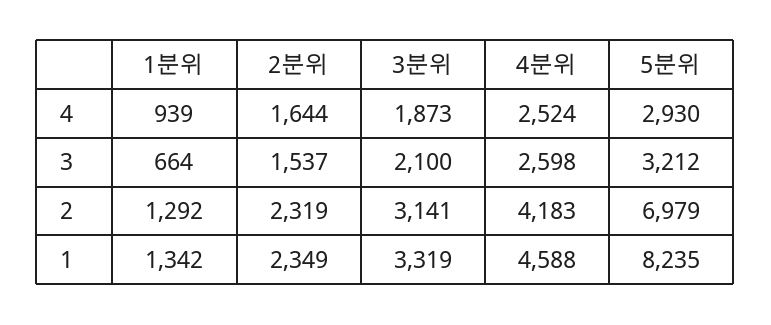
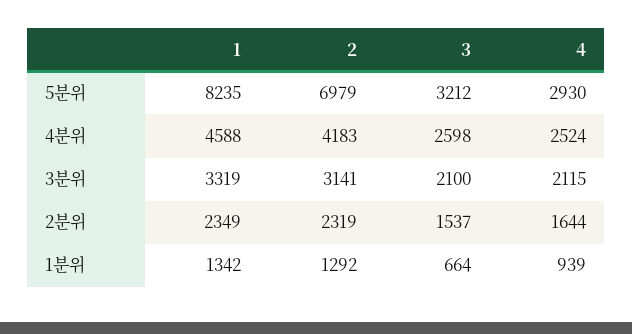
  {
    "1분위": {
      "4": 939,
      "3": 664,
      "2": 1292,
      "1": 1342
    },
    "2분위": {
      "4": 1644,
      "3": 1537,
      "2": 2319,
      "1": 2349
    },
    "3분위": {
-     "4": 1873,
+     "4": 2115,
      "3": 2100,
      "2": 3141,
      "1": 3319
    },
    "4분위": {
      "4": 2524,
      "3": 2598,
      "2": 4183,
      "1": 4588
    },
    "5분위": {
      "4": 2930,
      "3": 3212,
      "2": 6979,
      "1": 8235
    }
  }

